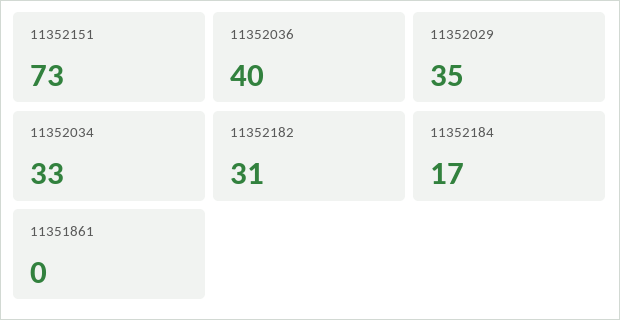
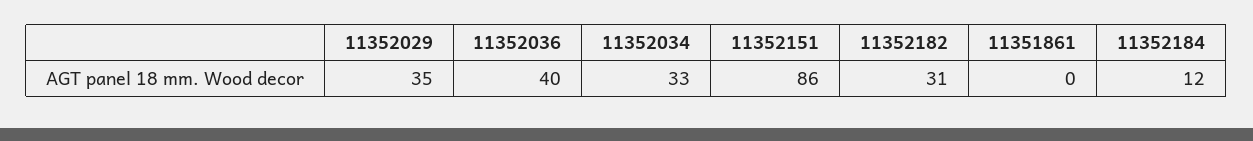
  {
-   "11352151": 73,
+   "11352151": 86,
    "11352036": 40,
    "11352029": 35,
    "11352034": 33,
    "11352182": 31,
-   "11352184": 17,
+   "11352184": 12,
    "11351861": 0
  }

